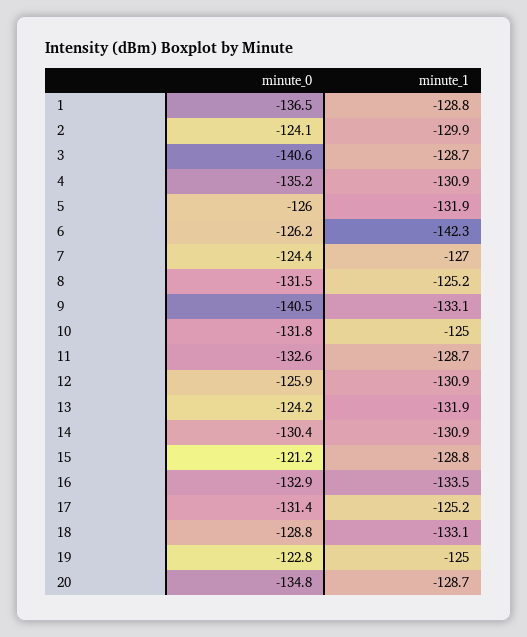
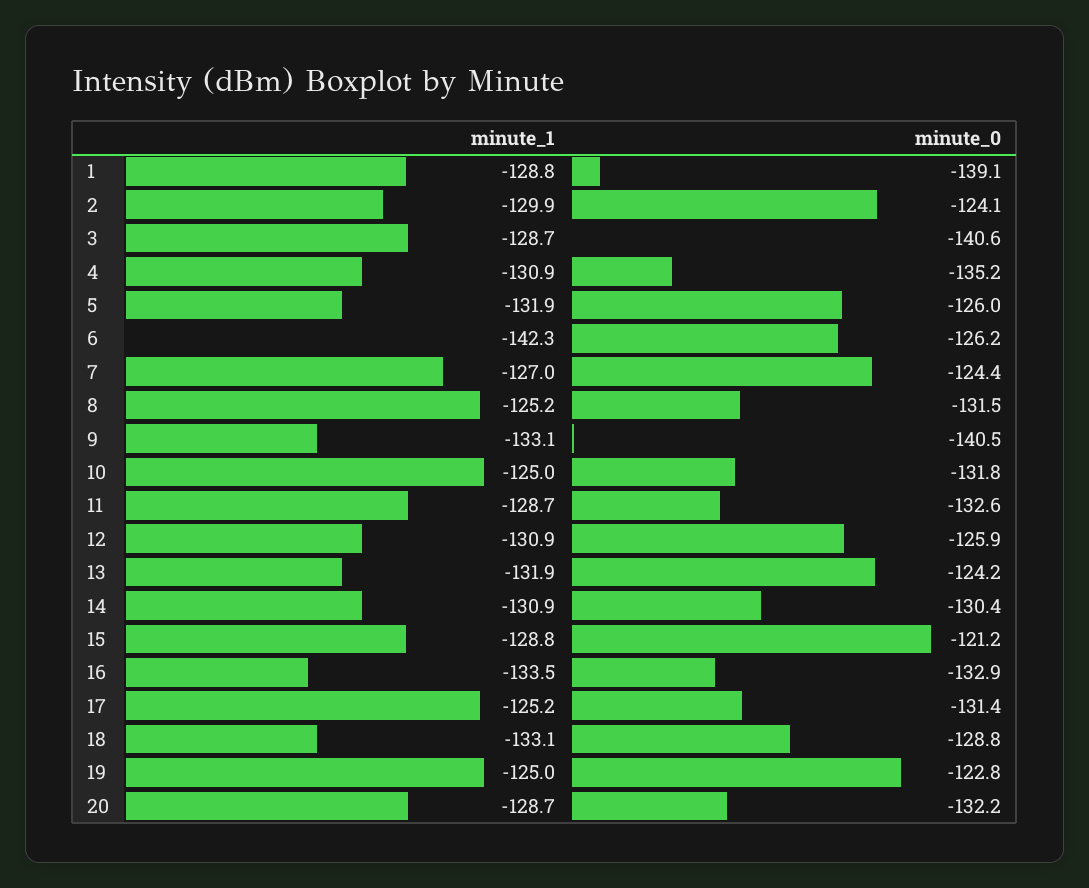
  {
    "minute_0": {
-     "1": -136.5,
+     "1": -139.1,
      "2": -124.1,
      "3": -140.6,
      "4": -135.2,
      "5": -126,
      "6": -126.2,
      "7": -124.4,
      "8": -131.5,
      "9": -140.5,
      "10": -131.8,
      "11": -132.6,
      "12": -125.9,
      "13": -124.2,
      "14": -130.4,
      "15": -121.2,
      "16": -132.9,
      "17": -131.4,
      "18": -128.8,
      "19": -122.8,
-     "20": -134.8
+     "20": -132.2
    },
    "minute_1": {
      "1": -128.8,
      "2": -129.9,
      "3": -128.7,
      "4": -130.9,
      "5": -131.9,
      "6": -142.3,
      "7": -127,
      "8": -125.2,
      "9": -133.1,
      "10": -125,
      "11": -128.7,
      "12": -130.9,
      "13": -131.9,
      "14": -130.9,
      "15": -128.8,
      "16": -133.5,
      "17": -125.2,
      "18": -133.1,
      "19": -125,
      "20": -128.7
    }
  }

